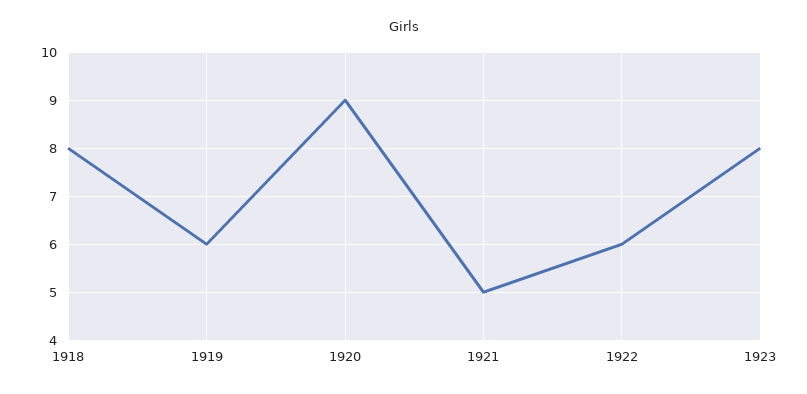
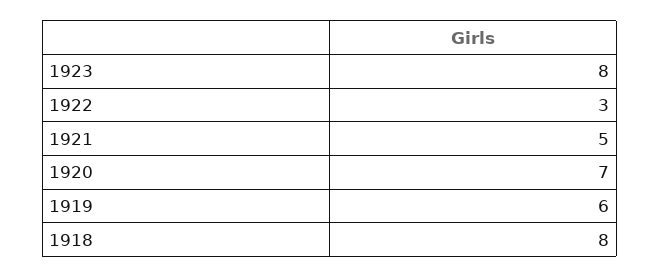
  {
    "1918": 8,
    "1919": 6,
-   "1920": 9,
+   "1920": 7,
    "1921": 5,
-   "1922": 6,
+   "1922": 3,
    "1923": 8
  }

